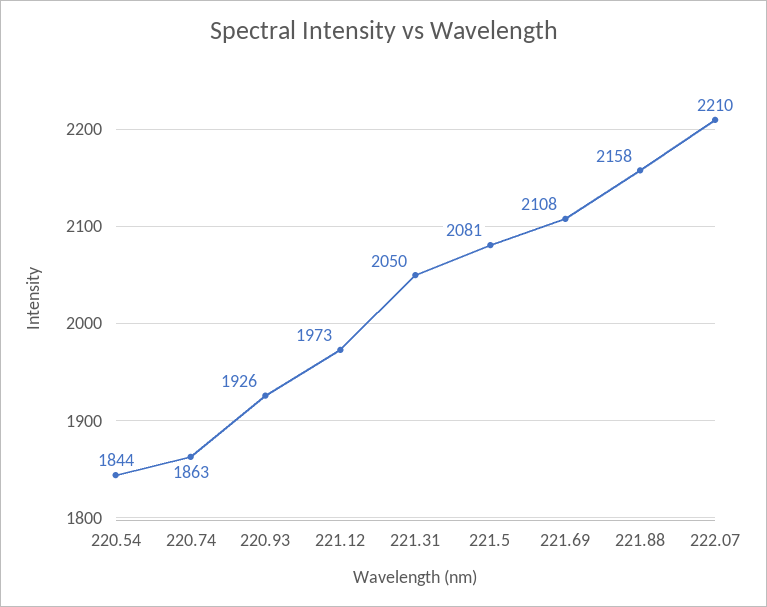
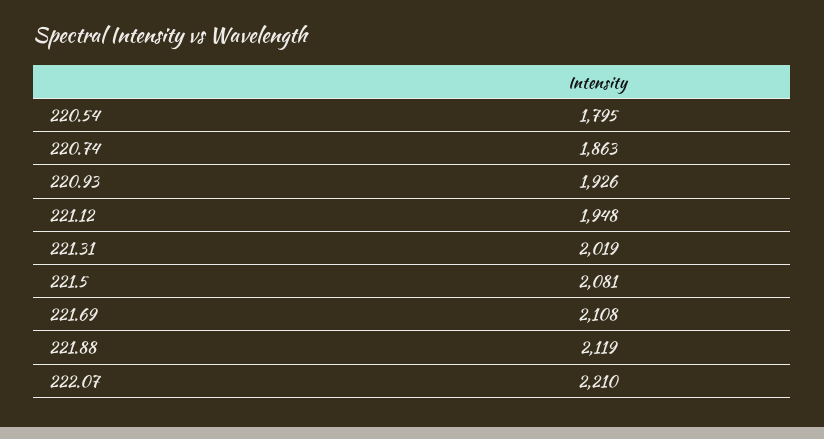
  {
-   "220.54": 1844,
+   "220.54": 1795,
    "220.74": 1863,
    "220.93": 1926,
-   "221.12": 1973,
+   "221.12": 1948,
-   "221.31": 2050,
+   "221.31": 2019,
    "221.5": 2081,
    "221.69": 2108,
-   "221.88": 2158,
+   "221.88": 2119,
    "222.07": 2210
  }

